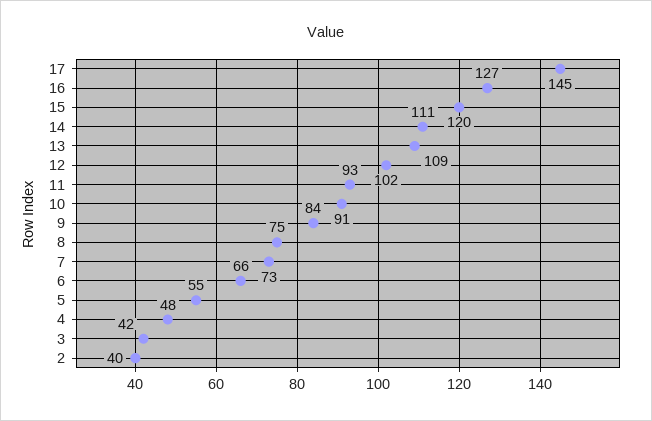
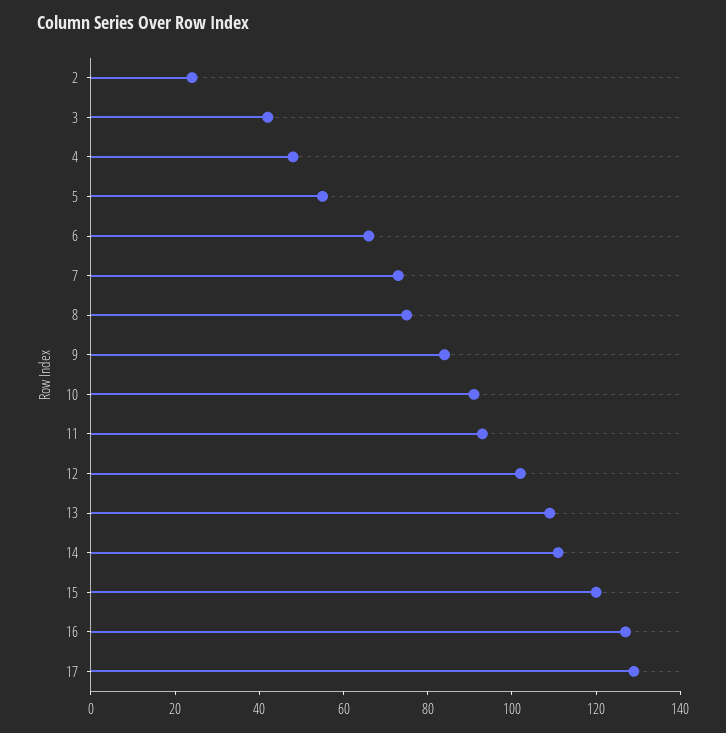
  {
-   "17": 145,
+   "17": 130,
    "16": 127,
    "15": 120,
    "14": 111,
    "13": 109,
    "12": 102,
    "11": 93,
    "10": 91,
    "9": 84,
    "8": 75,
    "7": 73,
    "6": 66,
    "5": 55,
    "4": 48,
    "3": 42,
-   "2": 40
+   "2": 25
  }

